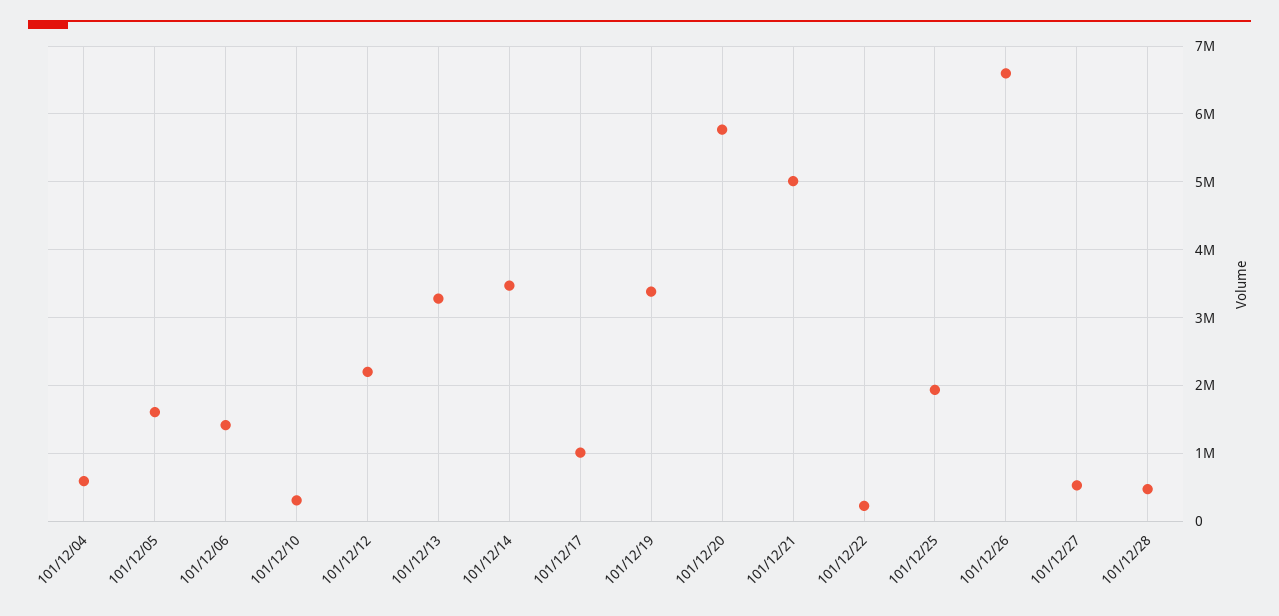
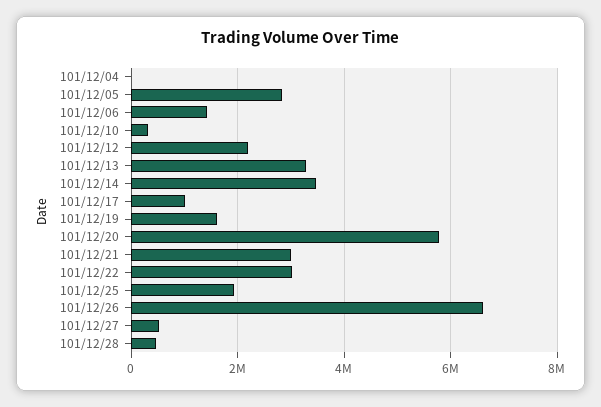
  {
-   "101/12/04": 600000,
+   "101/12/04": 0,
-   "101/12/05": 1600000,
+   "101/12/05": 2800000,
    "101/12/06": 1400000,
    "101/12/10": 300000,
    "101/12/12": 2200000,
    "101/12/13": 3300000,
    "101/12/14": 3500000,
    "101/12/17": 1000000,
-   "101/12/19": 3400000,
+   "101/12/19": 1600000,
    "101/12/20": 5800000,
-   "101/12/21": 5000000,
+   "101/12/21": 3000000,
-   "101/12/22": 200000,
+   "101/12/22": 3000000,
    "101/12/25": 1900000,
    "101/12/26": 6600000,
    "101/12/27": 500000,
    "101/12/28": 500000
  }

